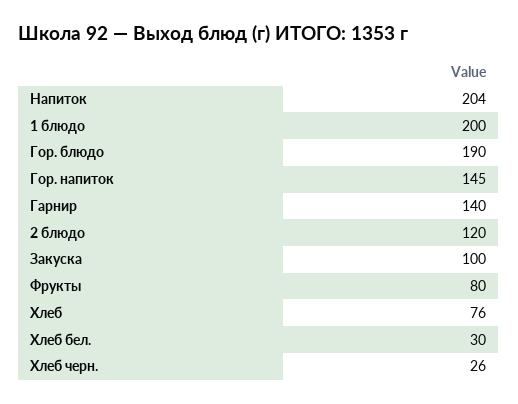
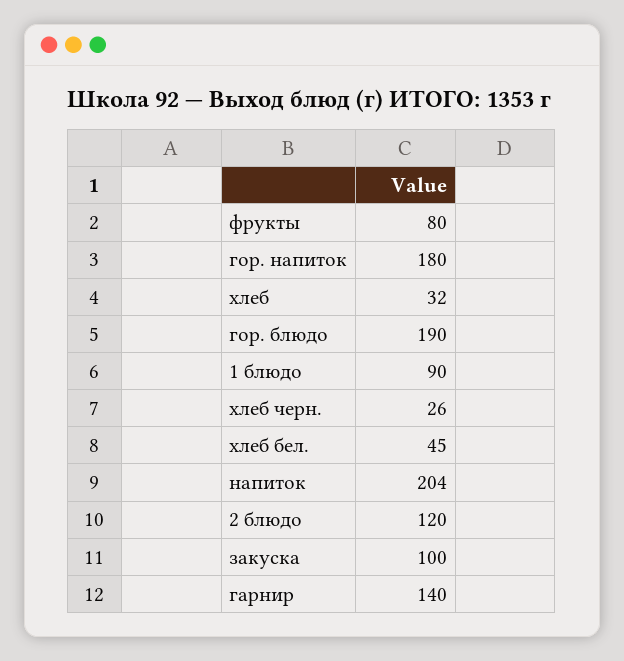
  {
    "Напиток": 204,
-   "1 блюдо": 200,
+   "1 блюдо": 90,
    "Гор. блюдо": 190,
-   "Гор. напиток": 145,
+   "Гор. напиток": 180,
    "Гарнир": 140,
    "2 блюдо": 120,
    "Закуска": 100,
    "Фрукты": 80,
-   "Хлеб": 76,
+   "Хлеб": 32,
-   "Хлеб бел.": 30,
+   "Хлеб бел.": 45,
    "Хлеб черн.": 26
  }

